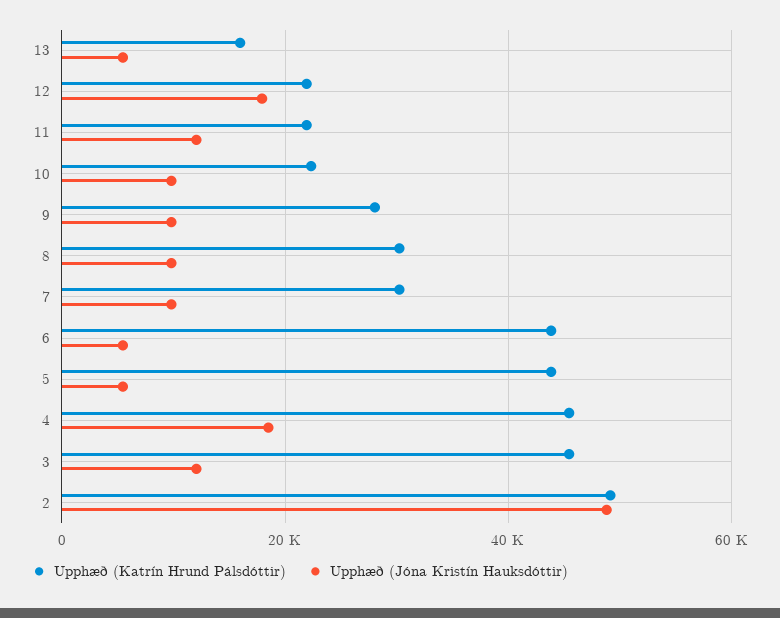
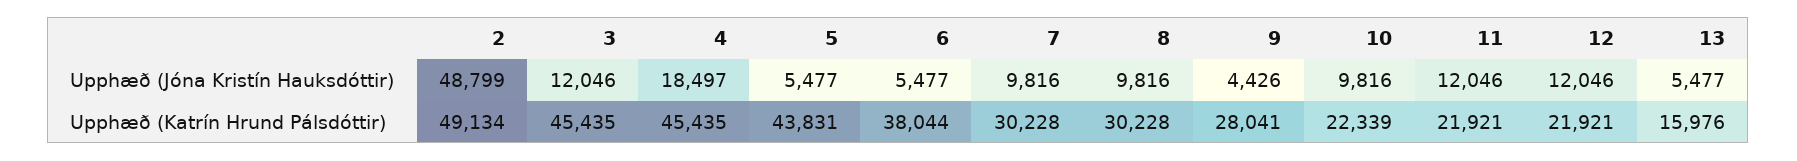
  {
    "Upphæð (Katrín Hrund Pálsdóttir)": {
      "13": 15976,
      "12": 21921,
      "11": 21921,
      "10": 22339,
      "9": 28041,
      "8": 30228,
      "7": 30228,
-     "6": 44000,
+     "6": 38044,
      "5": 43831,
      "4": 45435,
      "3": 45435,
      "2": 49134
    },
    "Upphæð (Jóna Kristín Hauksdóttir)": {
      "13": 5477,
-     "12": 18000,
+     "12": 12046,
      "11": 12046,
      "10": 9816,
-     "9": 10000,
+     "9": 4426,
      "8": 9816,
      "7": 9816,
      "6": 5477,
      "5": 5477,
      "4": 18497,
      "3": 12046,
      "2": 48799
    }
  }

